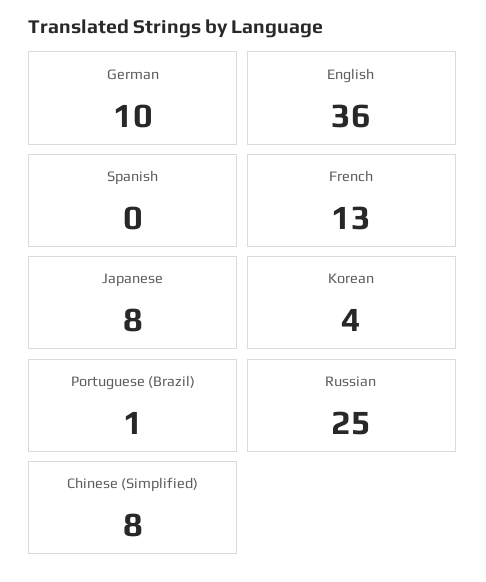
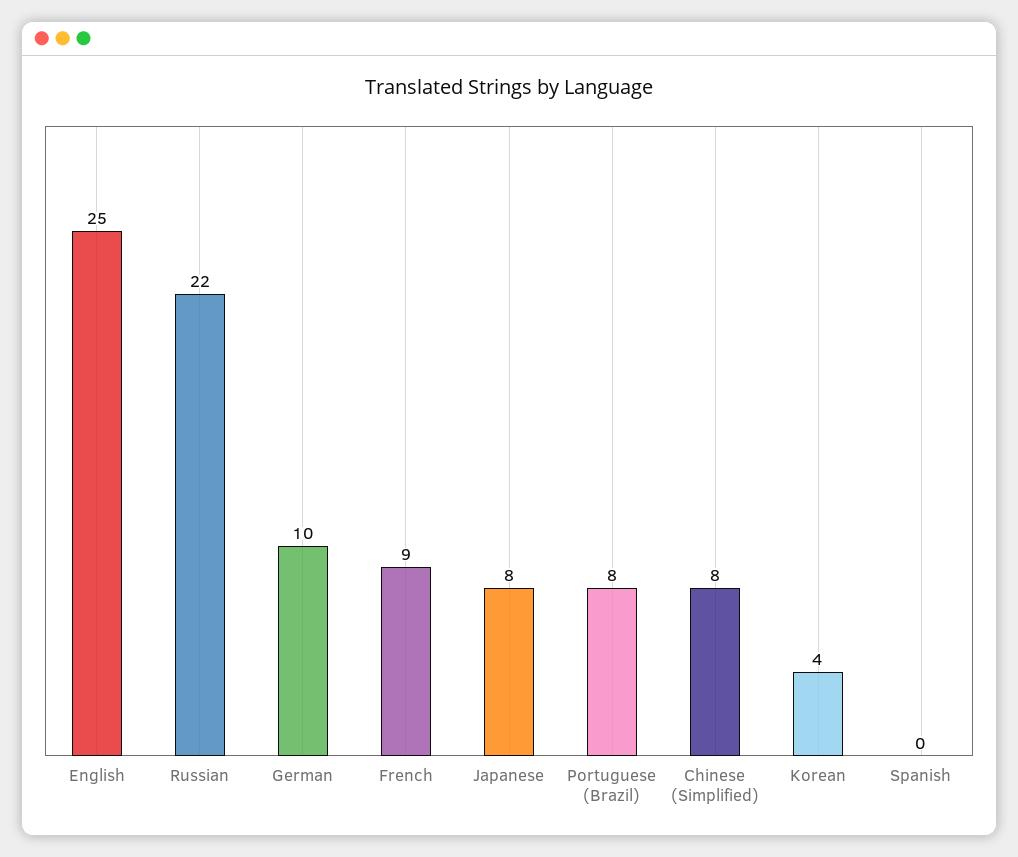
  {
    "German": 10,
-   "English": 36,
+   "English": 25,
    "Spanish": 0,
-   "French": 13,
+   "French": 9,
    "Japanese": 8,
    "Korean": 4,
-   "Portuguese (Brazil)": 1,
+   "Portuguese (Brazil)": 8,
-   "Russian": 25,
+   "Russian": 22,
    "Chinese (Simplified)": 8
  }

